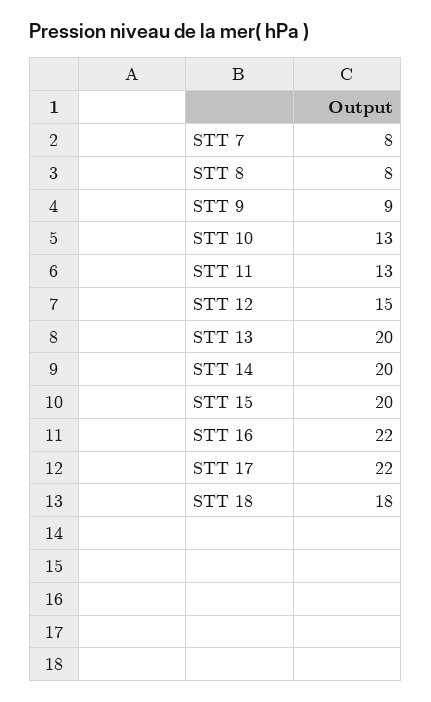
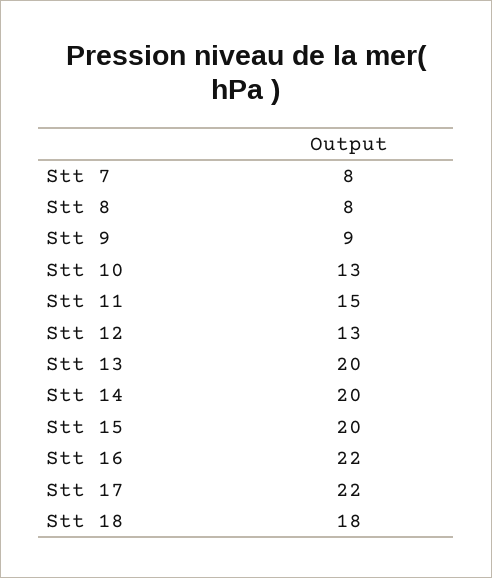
  {
    "STT 7": 8,
    "STT 8": 8,
    "STT 9": 9,
    "STT 10": 13,
-   "STT 11": 13,
+   "STT 11": 15,
-   "STT 12": 15,
+   "STT 12": 13,
    "STT 13": 20,
    "STT 14": 20,
    "STT 15": 20,
    "STT 16": 22,
    "STT 17": 22,
    "STT 18": 18
  }

